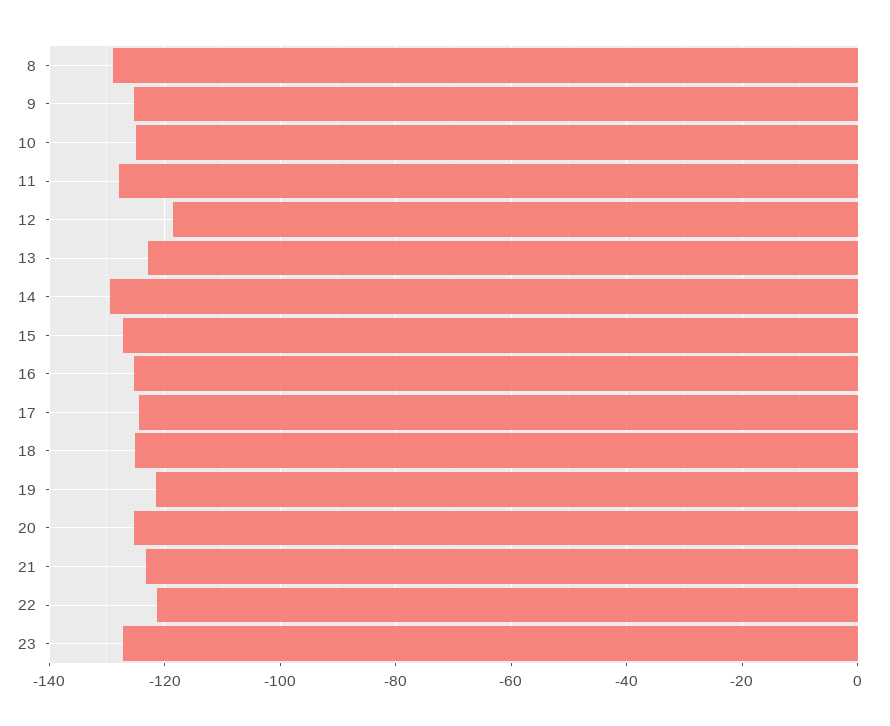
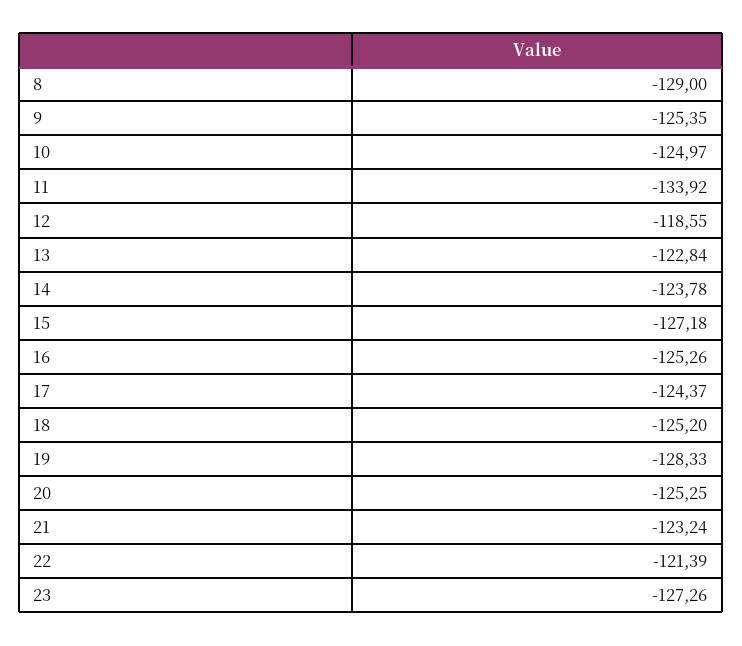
  {
    "8": -129,
    "9": -125.35,
    "10": -124.97,
-   "11": -128,
+   "11": -133.92,
    "12": -118.55,
    "13": -122.84,
-   "14": -130,
+   "14": -123.78,
    "15": -127.18,
    "16": -125.26,
    "17": -124.37,
    "18": -125.2,
-   "19": -122,
+   "19": -128.33,
    "20": -125.25,
    "21": -123.24,
    "22": -121.39,
    "23": -127.26
  }

